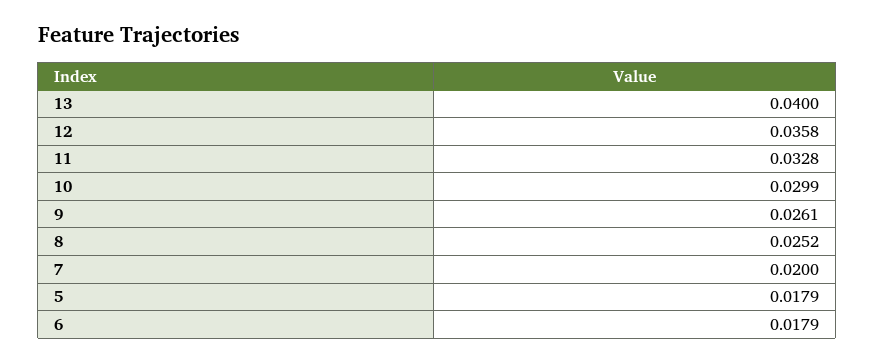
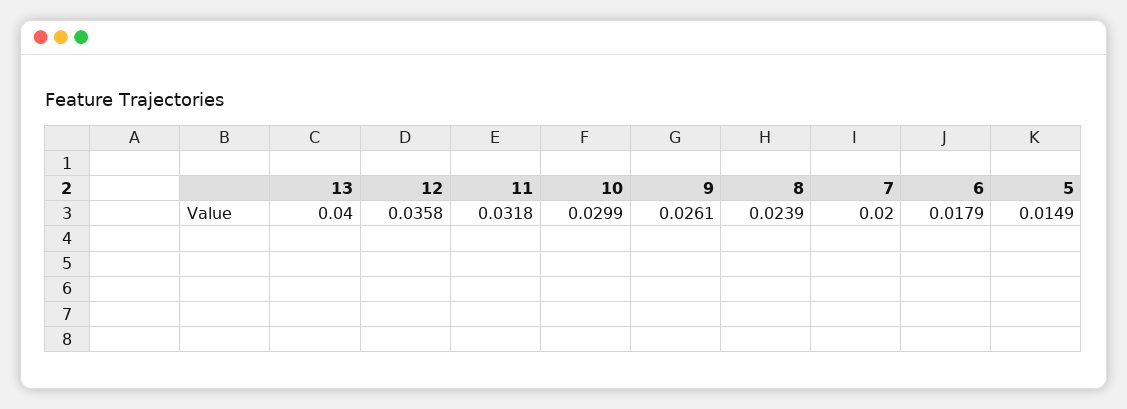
  {
    "13": 0.04,
    "12": 0.0358,
-   "11": 0.0328,
+   "11": 0.0318,
    "10": 0.0299,
    "9": 0.0261,
-   "8": 0.0252,
+   "8": 0.0239,
    "7": 0.02,
-   "5": 0.0179,
+   "5": 0.0149,
    "6": 0.0179
  }

